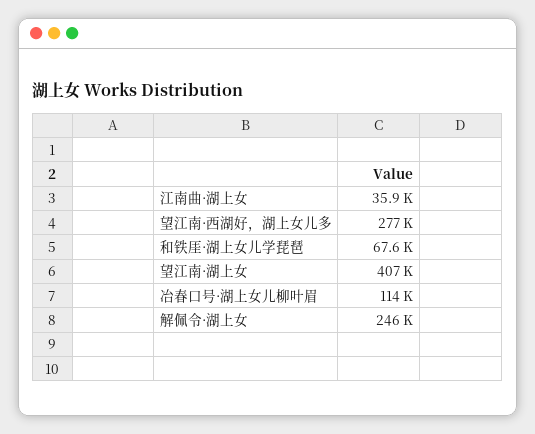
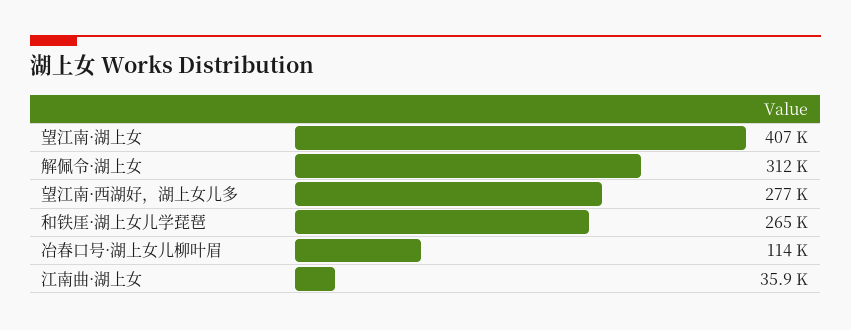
  {
    "江南曲·湖上女": 35900,
    "望江南·西湖好，湖上女儿多": 277000,
-   "和铁厓·湖上女儿学琵琶": 67600,
+   "和铁厓·湖上女儿学琵琶": 265000,
    "望江南·湖上女": 407000,
    "冶春口号·湖上女儿柳叶眉": 114000,
-   "解佩令·湖上女": 246000
+   "解佩令·湖上女": 312000
  }

